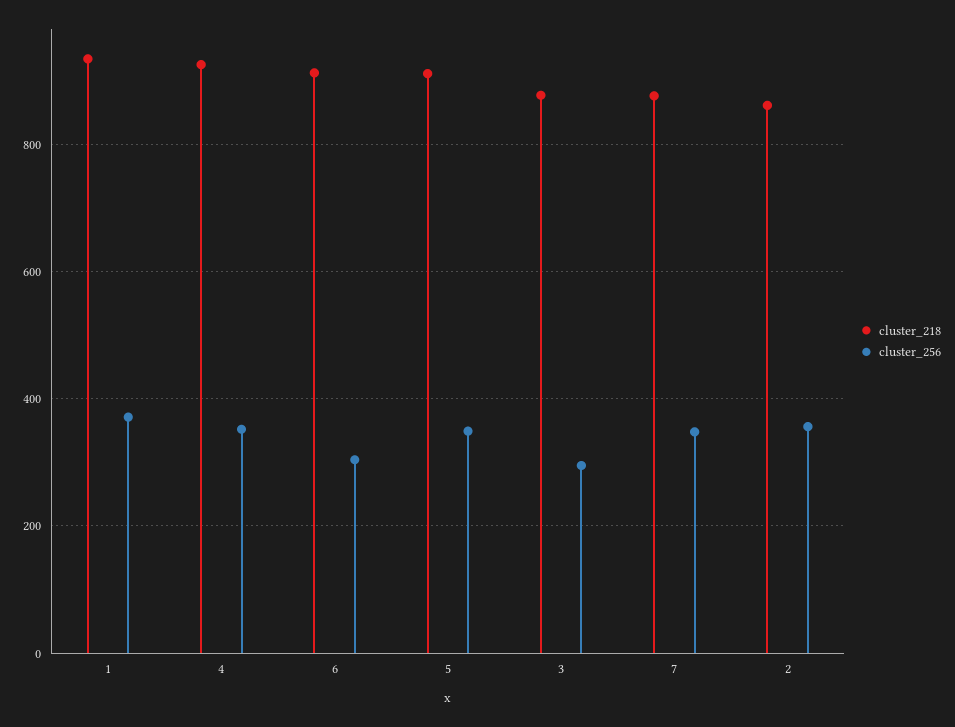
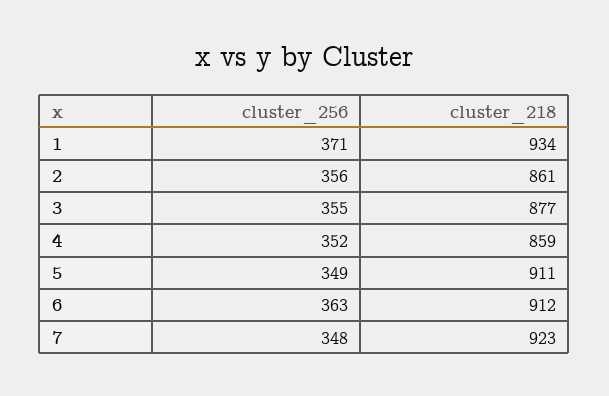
  {
    "cluster_218": {
      "1": 934,
-     "4": 920,
+     "4": 859,
      "6": 912,
      "5": 911,
      "3": 877,
-     "7": 880,
+     "7": 923,
      "2": 861
    },
    "cluster_256": {
      "1": 371,
      "4": 352,
-     "6": 300,
+     "6": 363,
      "5": 349,
-     "3": 300,
+     "3": 355,
      "7": 348,
      "2": 356
    }
  }

